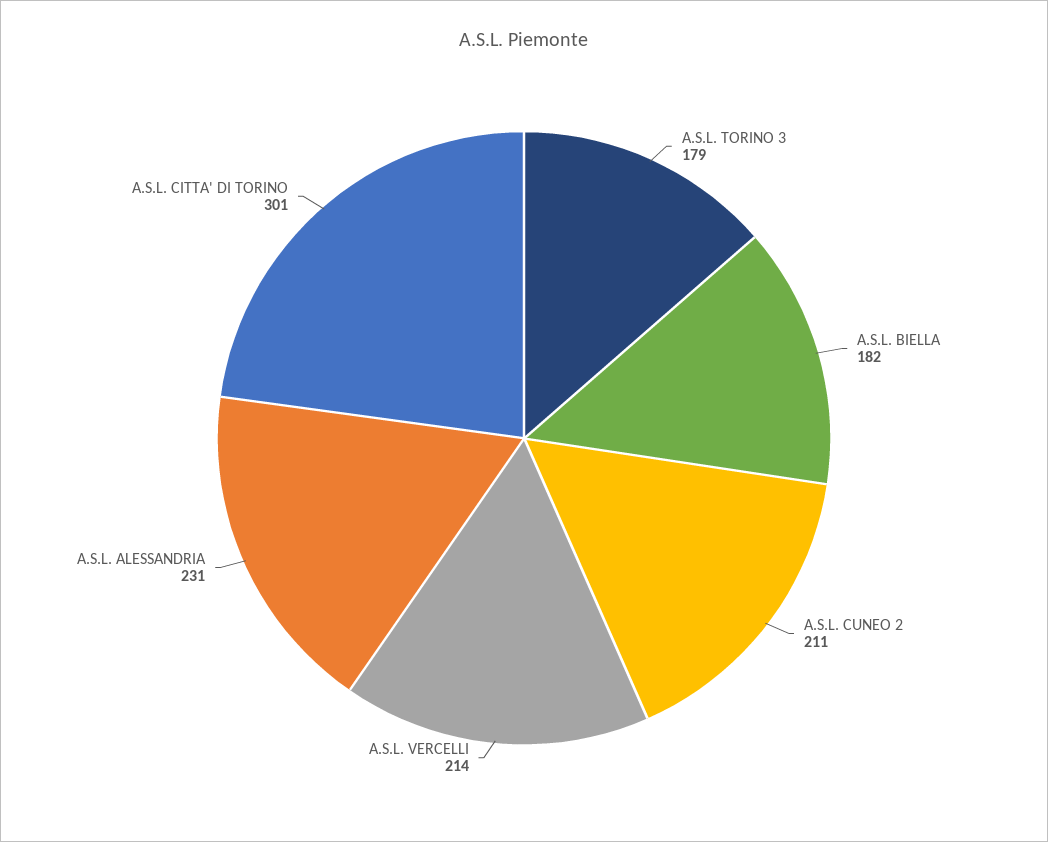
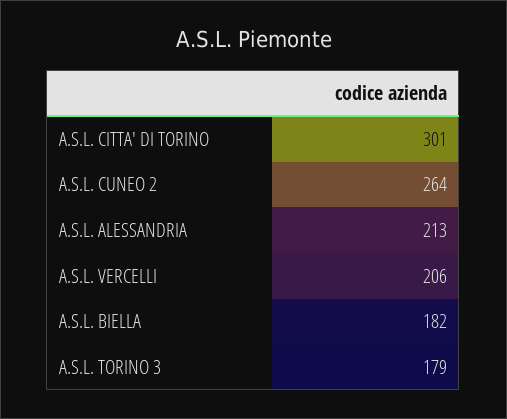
  {
    "A.S.L. TORINO 3": 179,
    "A.S.L. BIELLA": 182,
-   "A.S.L. CUNEO 2": 211,
+   "A.S.L. CUNEO 2": 264,
-   "A.S.L. VERCELLI": 214,
+   "A.S.L. VERCELLI": 206,
-   "A.S.L. ALESSANDRIA": 231,
+   "A.S.L. ALESSANDRIA": 213,
    "A.S.L. CITTA' DI TORINO": 301
  }

